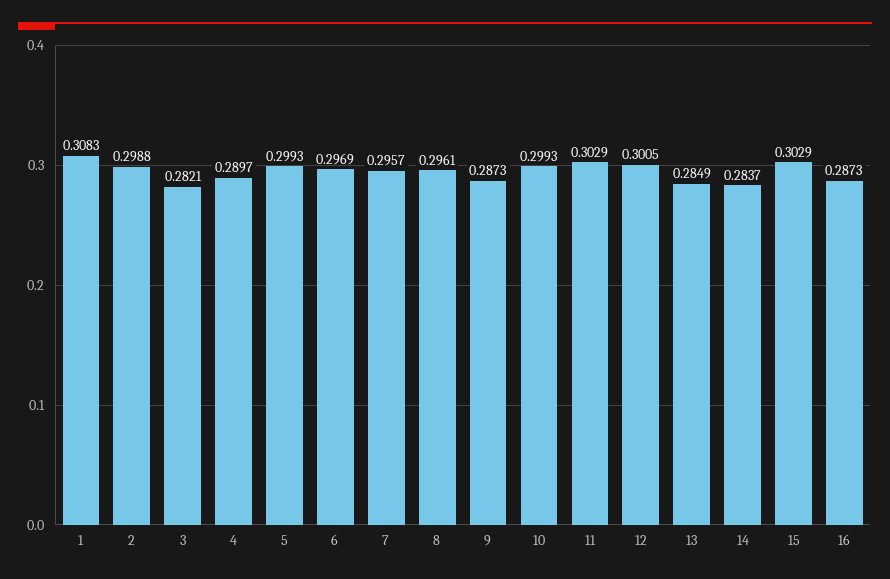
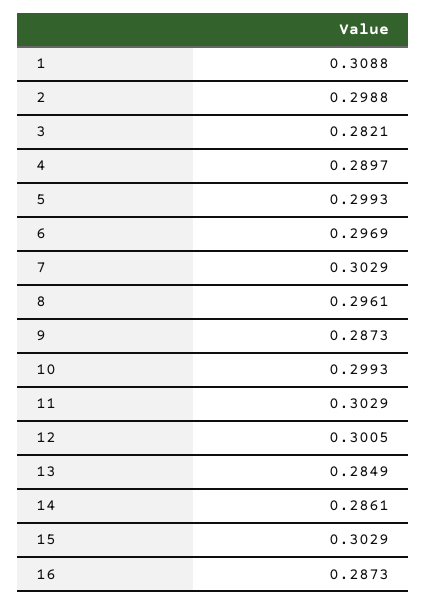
  {
-   "1": 0.3083,
+   "1": 0.3088,
    "2": 0.2988,
    "3": 0.2821,
    "4": 0.2897,
    "5": 0.2993,
    "6": 0.2969,
-   "7": 0.2957,
+   "7": 0.3029,
    "8": 0.2961,
    "9": 0.2873,
    "10": 0.2993,
    "11": 0.3029,
    "12": 0.3005,
    "13": 0.2849,
-   "14": 0.2837,
+   "14": 0.2861,
    "15": 0.3029,
    "16": 0.2873
  }

